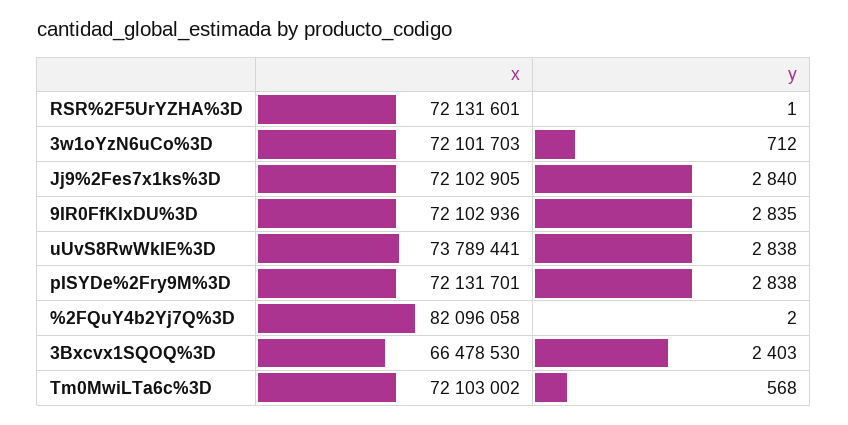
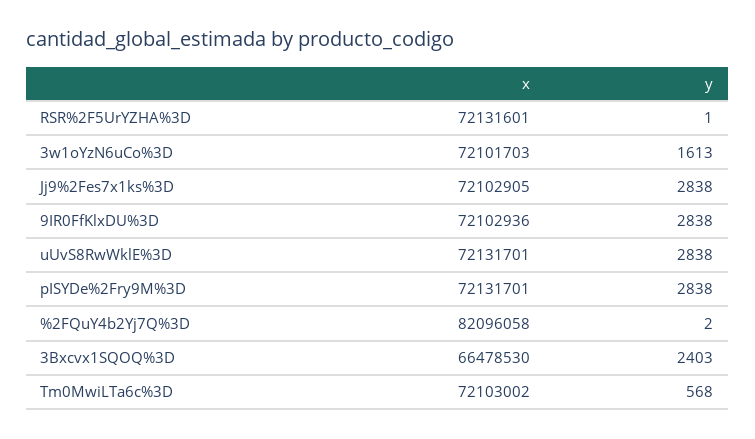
  {
    "x": {
      "RSR%2F5UrYZHA%3D": 72131601,
      "3w1oYzN6uCo%3D": 72101703,
      "Jj9%2Fes7x1ks%3D": 72102905,
      "9IR0FfKlxDU%3D": 72102936,
-     "uUvS8RwWklE%3D": 73789441,
+     "uUvS8RwWklE%3D": 72131701,
      "pISYDe%2Fry9M%3D": 72131701,
      "%2FQuY4b2Yj7Q%3D": 82096058,
      "3Bxcvx1SQOQ%3D": 66478530,
      "Tm0MwiLTa6c%3D": 72103002
    },
    "y": {
      "RSR%2F5UrYZHA%3D": 1,
-     "3w1oYzN6uCo%3D": 712,
+     "3w1oYzN6uCo%3D": 1613,
-     "Jj9%2Fes7x1ks%3D": 2840,
+     "Jj9%2Fes7x1ks%3D": 2838,
-     "9IR0FfKlxDU%3D": 2835,
+     "9IR0FfKlxDU%3D": 2838,
      "uUvS8RwWklE%3D": 2838,
      "pISYDe%2Fry9M%3D": 2838,
      "%2FQuY4b2Yj7Q%3D": 2,
      "3Bxcvx1SQOQ%3D": 2403,
      "Tm0MwiLTa6c%3D": 568
    }
  }

